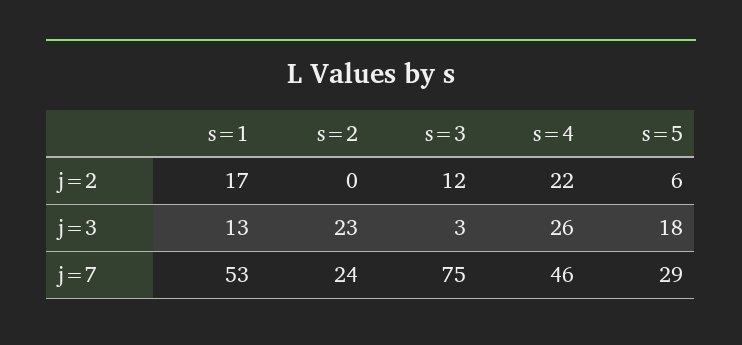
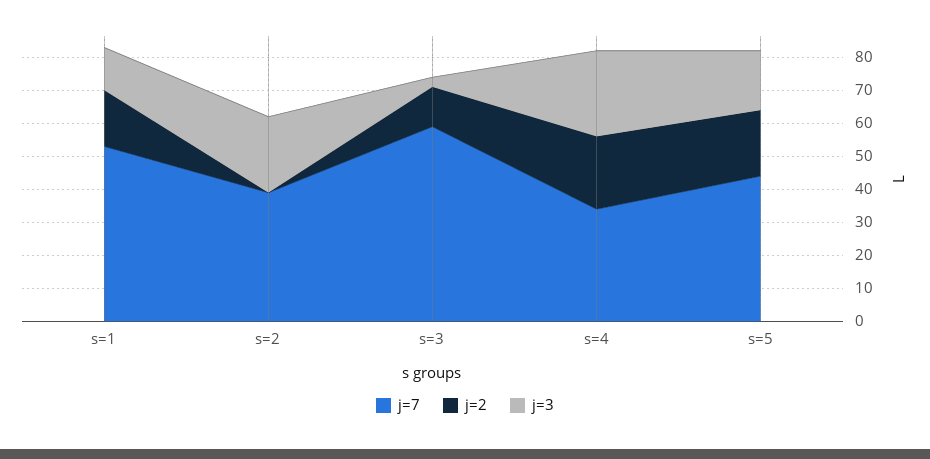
  {
    "j=2": {
      "s=1": 17,
      "s=2": 0,
      "s=3": 12,
      "s=4": 22,
-     "s=5": 6
+     "s=5": 20
    },
    "j=3": {
      "s=1": 13,
      "s=2": 23,
      "s=3": 3,
      "s=4": 26,
      "s=5": 18
    },
    "j=7": {
      "s=1": 53,
-     "s=2": 24,
+     "s=2": 40,
-     "s=3": 75,
+     "s=3": 60,
-     "s=4": 46,
+     "s=4": 35,
-     "s=5": 29
+     "s=5": 45
    }
  }

